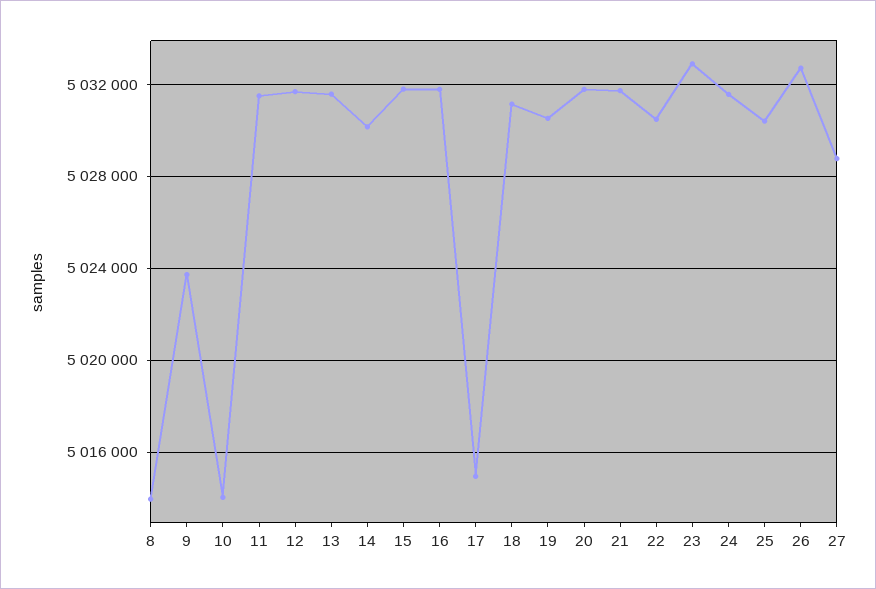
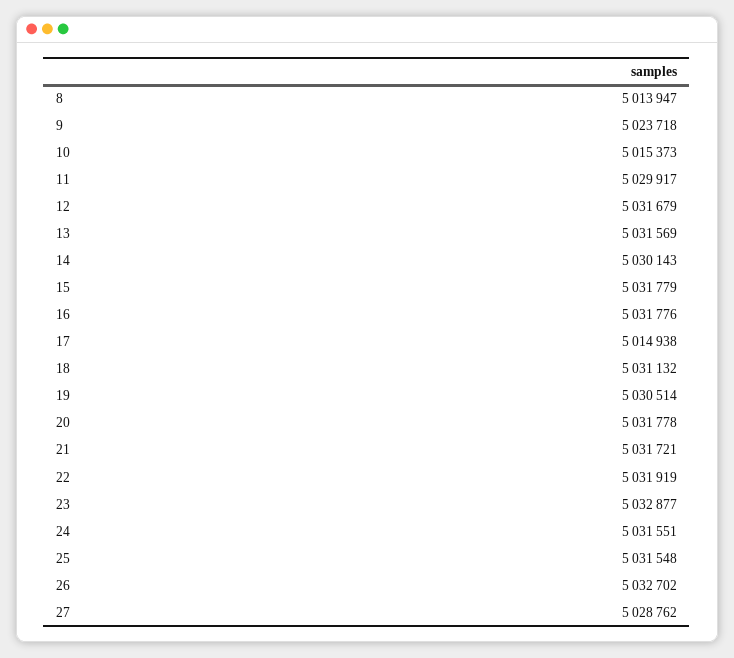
  {
    "8": 5013947,
    "9": 5023718,
-   "10": 5014000,
+   "10": 5015373,
-   "11": 5031500,
+   "11": 5029917,
    "12": 5031679,
    "13": 5031569,
    "14": 5030143,
    "15": 5031779,
    "16": 5031776,
    "17": 5014938,
    "18": 5031132,
    "19": 5030514,
    "20": 5031778,
    "21": 5031721,
-   "22": 5030500,
+   "22": 5031919,
    "23": 5032877,
    "24": 5031551,
-   "25": 5030500,
+   "25": 5031548,
    "26": 5032702,
    "27": 5028762
  }

